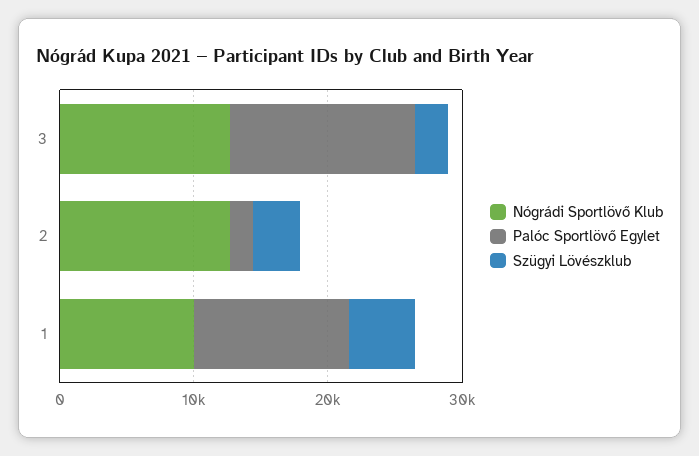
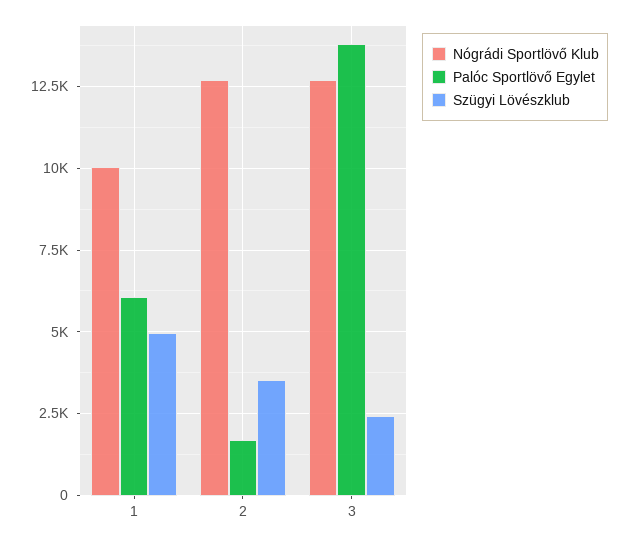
  {
    "Nógrádi Sportlövő Klub": {
      "3": 12750,
      "2": 12750,
      "1": 10000
    },
    "Palóc Sportlövő Egylet": {
      "3": 13750,
      "2": 1750,
-     "1": 12000
+     "1": 6000
    },
    "Szügyi Lövészklub": {
      "3": 2500,
      "2": 3500,
      "1": 5000
    }
  }

